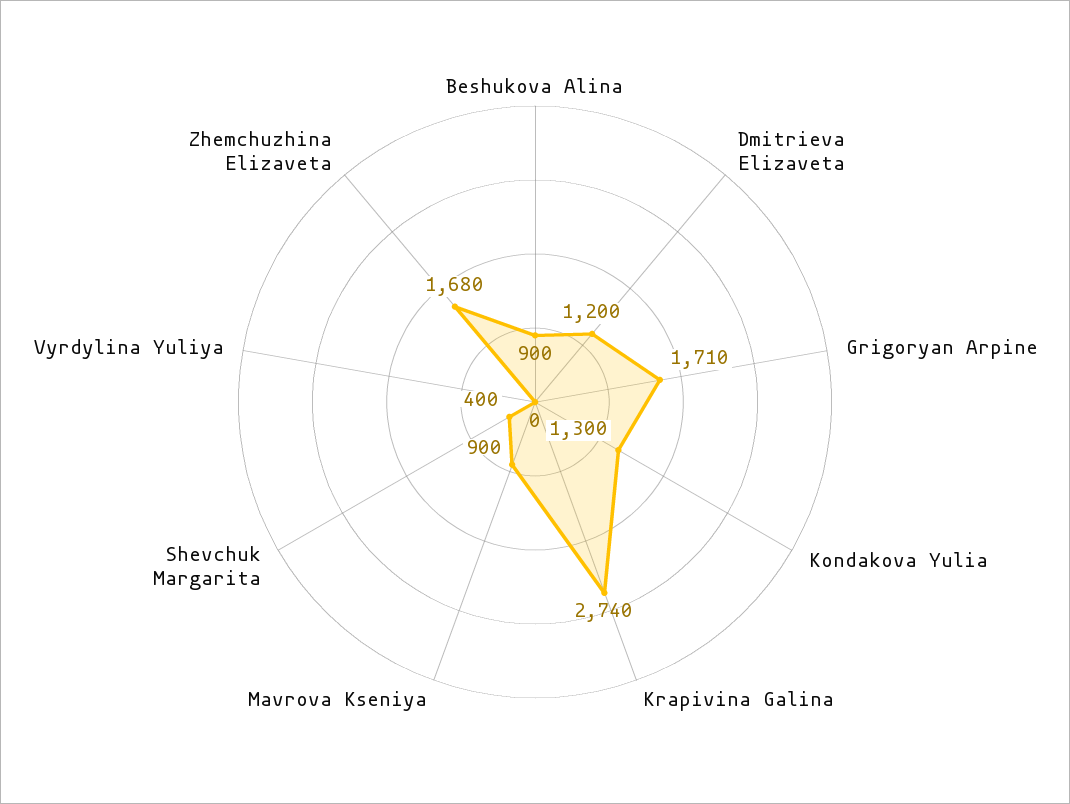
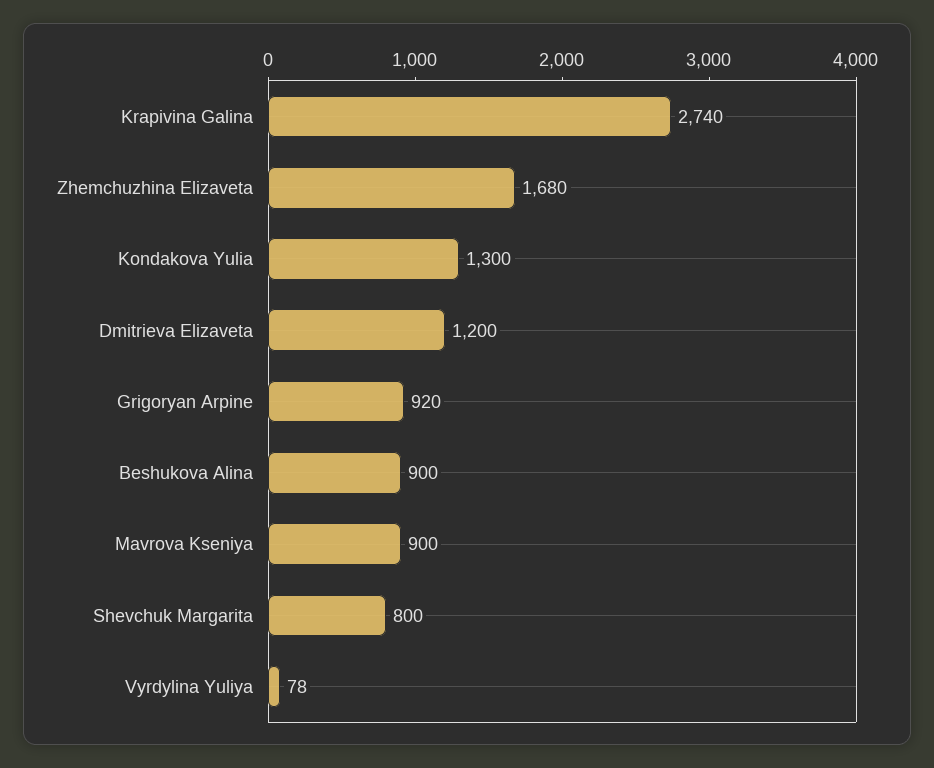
  {
    "Beshukova Alina": 900,
    "Dmitrieva Elizaveta": 1200,
-   "Grigoryan Arpine": 1710,
+   "Grigoryan Arpine": 920,
    "Kondakova Yulia": 1300,
    "Krapivina Galina": 2740,
    "Mavrova Kseniya": 900,
-   "Shevchuk Margarita": 400,
+   "Shevchuk Margarita": 800,
-   "Vyrdylina Yuliya": 0,
+   "Vyrdylina Yuliya": 78,
    "Zhemchuzhina Elizaveta": 1680
  }

